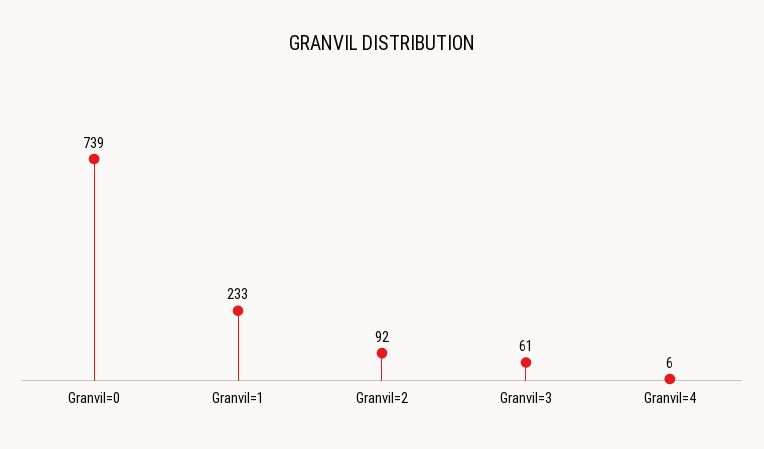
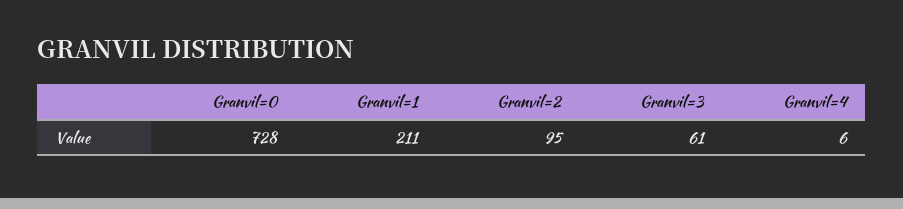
  {
-   "Granvil=0": 739,
+   "Granvil=0": 728,
-   "Granvil=1": 233,
+   "Granvil=1": 211,
-   "Granvil=2": 92,
+   "Granvil=2": 95,
    "Granvil=3": 61,
    "Granvil=4": 6
  }

